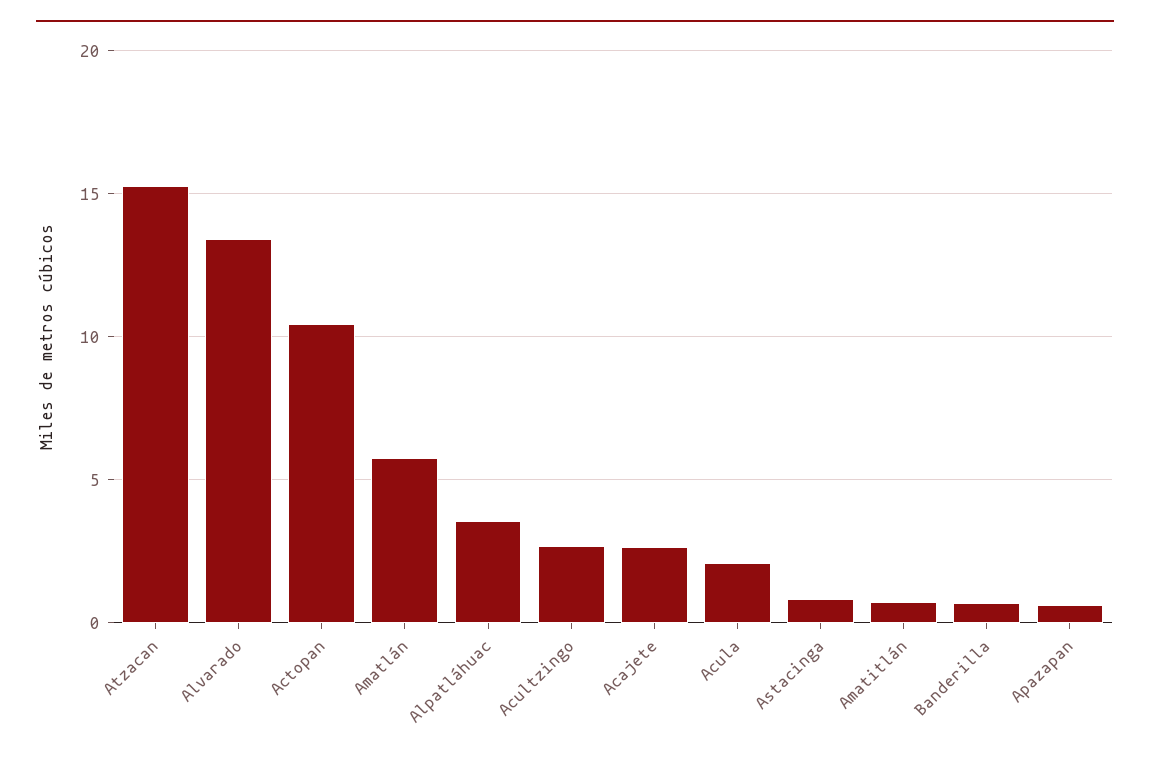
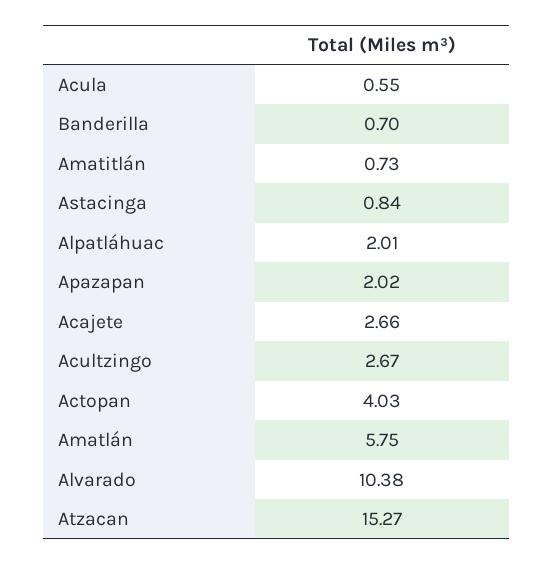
  {
    "Atzacan": 15.27,
-   "Alvarado": 13.5,
+   "Alvarado": 10.38,
-   "Actopan": 10.5,
+   "Actopan": 4.03,
    "Amatlán": 5.75,
-   "Alpatláhuac": 3.5,
+   "Alpatláhuac": 2.01,
    "Acultzingo": 2.67,
    "Acajete": 2.66,
-   "Acula": 2,
+   "Acula": 0.55,
    "Astacinga": 0.84,
    "Amatitlán": 0.73,
    "Banderilla": 0.7,
-   "Apazapan": 0.5
+   "Apazapan": 2.02
  }

